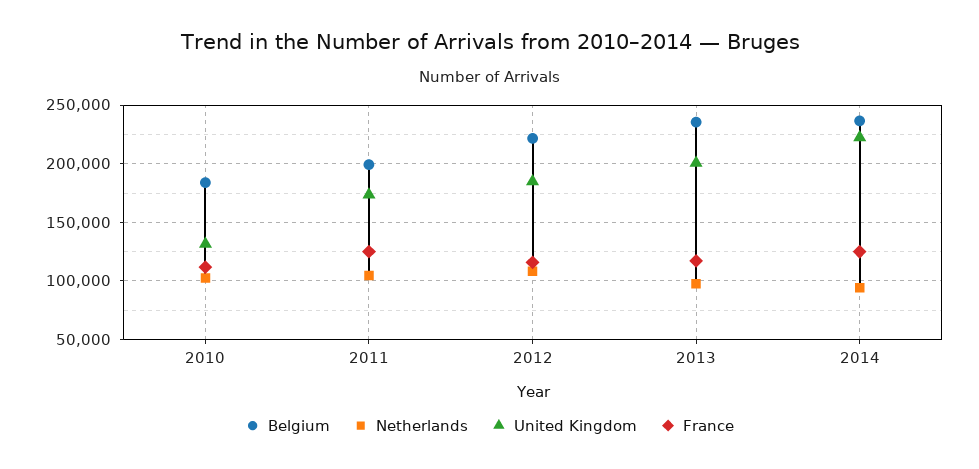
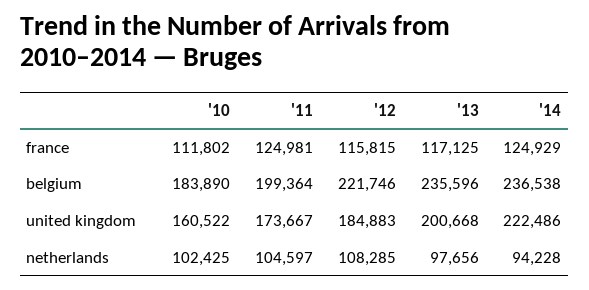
  {
    "Belgium": {
      "2010": 183890,
      "2011": 199364,
      "2012": 221746,
      "2013": 235596,
      "2014": 236538
    },
    "Netherlands": {
      "2010": 102425,
      "2011": 104597,
      "2012": 108285,
      "2013": 97656,
      "2014": 94228
    },
    "United Kingdom": {
-     "2010": 130000,
+     "2010": 160522,
      "2011": 173667,
      "2012": 184883,
      "2013": 200668,
      "2014": 222486
    },
    "France": {
      "2010": 111802,
      "2011": 124981,
      "2012": 115815,
      "2013": 117125,
      "2014": 124929
    }
  }

